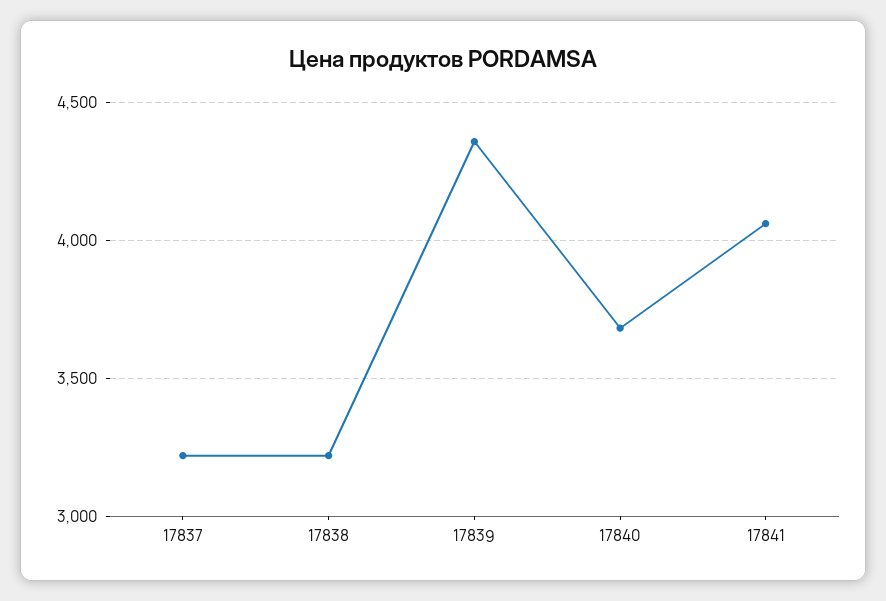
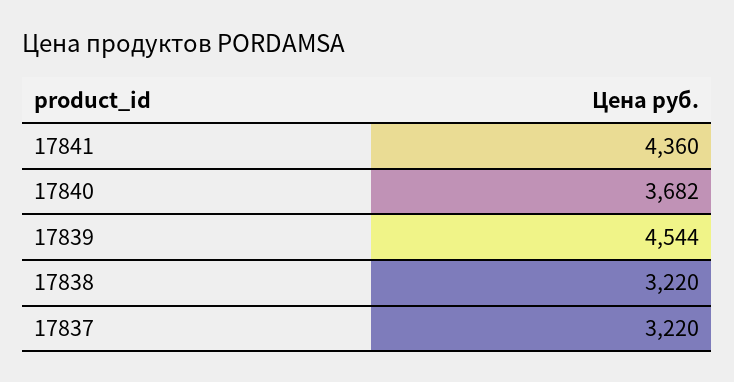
  {
    "17837": 3220,
    "17838": 3220,
-   "17839": 4350,
+   "17839": 4544,
    "17840": 3682,
-   "17841": 4050
+   "17841": 4360
  }

